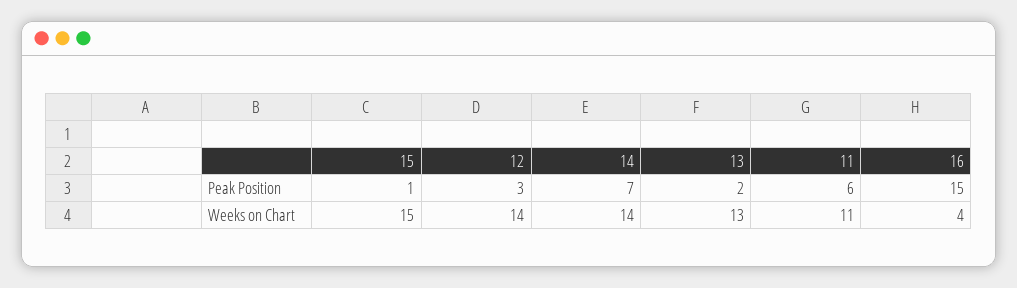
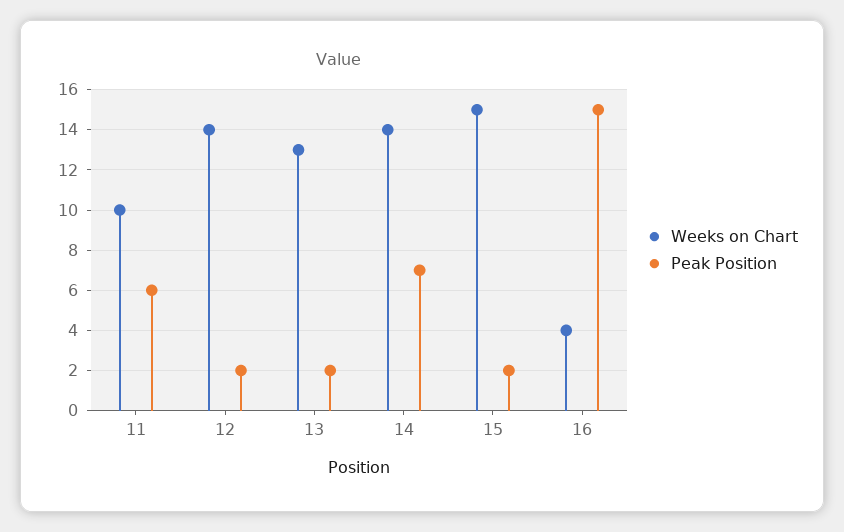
  {
    "Peak Position": {
-     "15": 1,
+     "15": 2,
-     "12": 3,
+     "12": 2,
      "14": 7,
      "13": 2,
      "11": 6,
      "16": 15
    },
    "Weeks on Chart": {
      "15": 15,
      "12": 14,
      "14": 14,
      "13": 13,
-     "11": 11,
+     "11": 10,
      "16": 4
    }
  }

